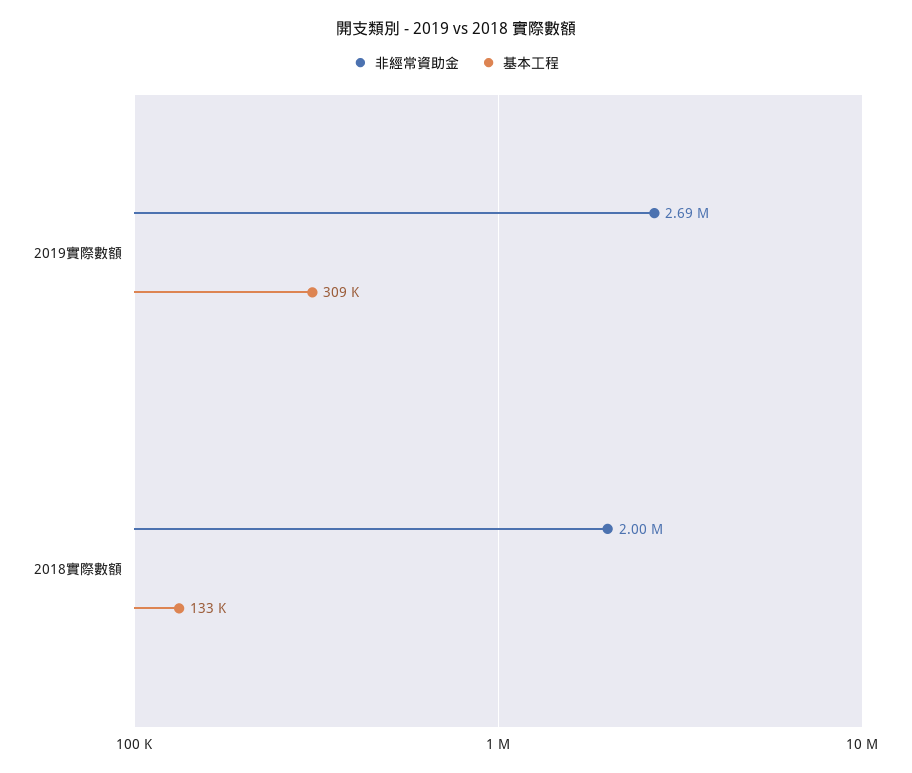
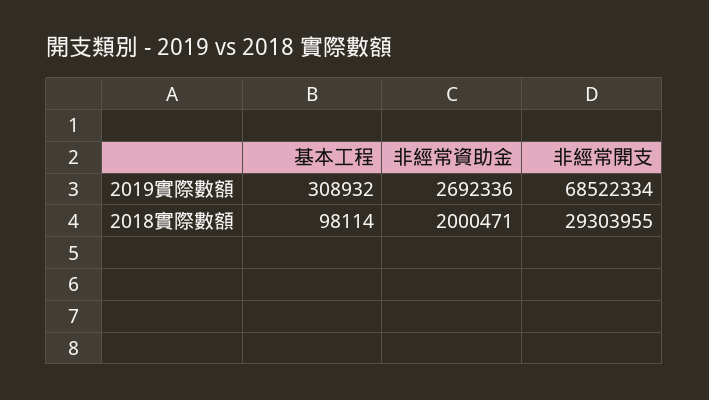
  {
    "非經常資助金": {
      "2019實際數額": 2692336,
      "2018實際數額": 2000471
    },
    "基本工程": {
      "2019實際數額": 308932,
-     "2018實際數額": 133000
+     "2018實際數額": 98114
-   }
+   },
+   "非經常開支": {
+     "2019實際數額": 68522334,
+     "2018實際數額": 29303955
+   }
  }

